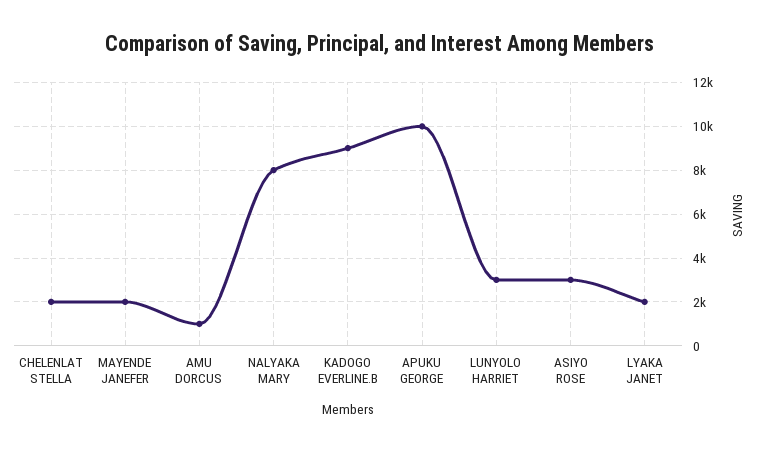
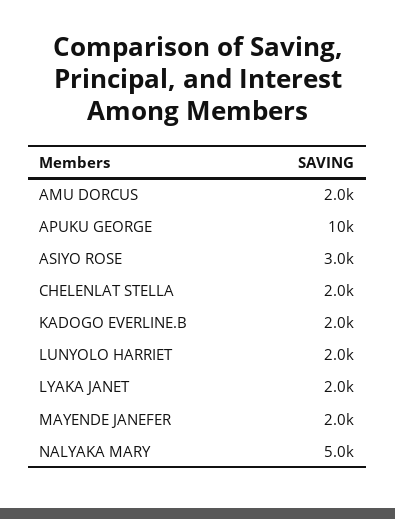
  {
    "CHELENLAT STELLA": 2000,
    "MAYENDE JANEFER": 2000,
-   "AMU DORCUS": 1000,
+   "AMU DORCUS": 2000,
-   "NALYAKA MARY": 8000,
+   "NALYAKA MARY": 5000,
-   "KADOGO EVERLINE.B": 9000,
+   "KADOGO EVERLINE.B": 2000,
    "APUKU GEORGE": 10000,
-   "LUNYOLO HARRIET": 3000,
+   "LUNYOLO HARRIET": 2000,
    "ASIYO ROSE": 3000,
    "LYAKA JANET": 2000
  }

